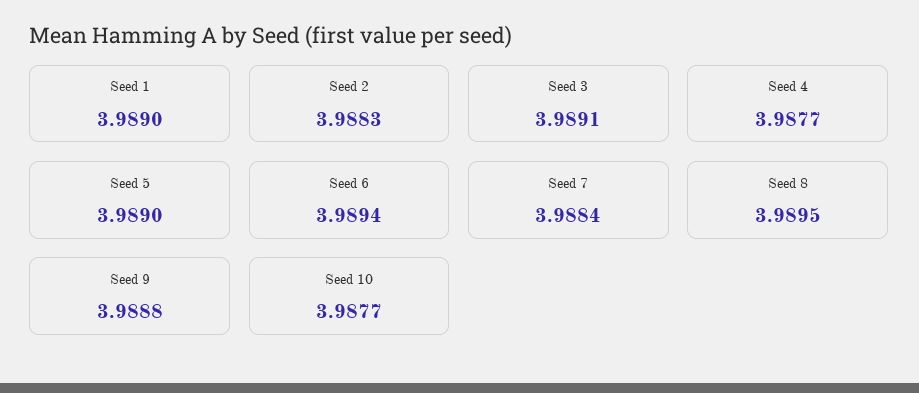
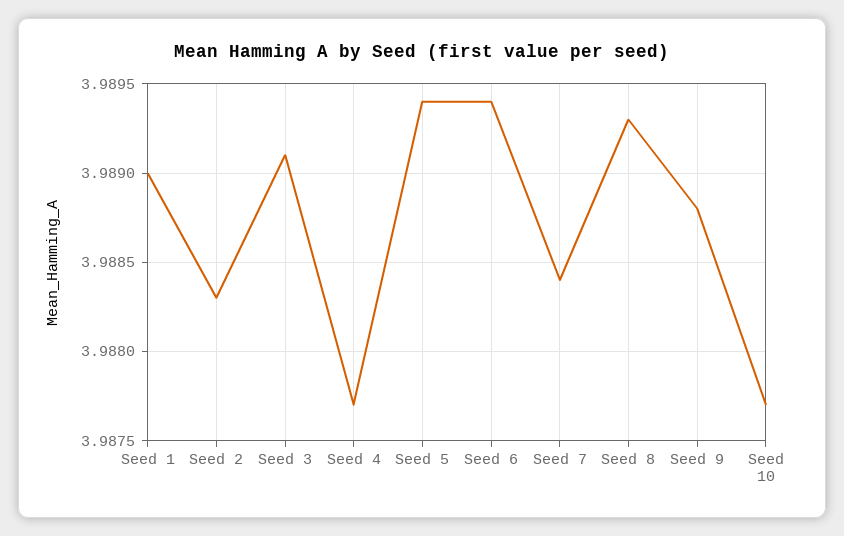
  {
    "Seed 1": 3.989,
    "Seed 2": 3.9883,
    "Seed 3": 3.9891,
    "Seed 4": 3.9877,
-   "Seed 5": 3.989,
+   "Seed 5": 3.9894,
    "Seed 6": 3.9894,
    "Seed 7": 3.9884,
-   "Seed 8": 3.9895,
+   "Seed 8": 3.9893,
    "Seed 9": 3.9888,
    "Seed 10": 3.9877
  }

